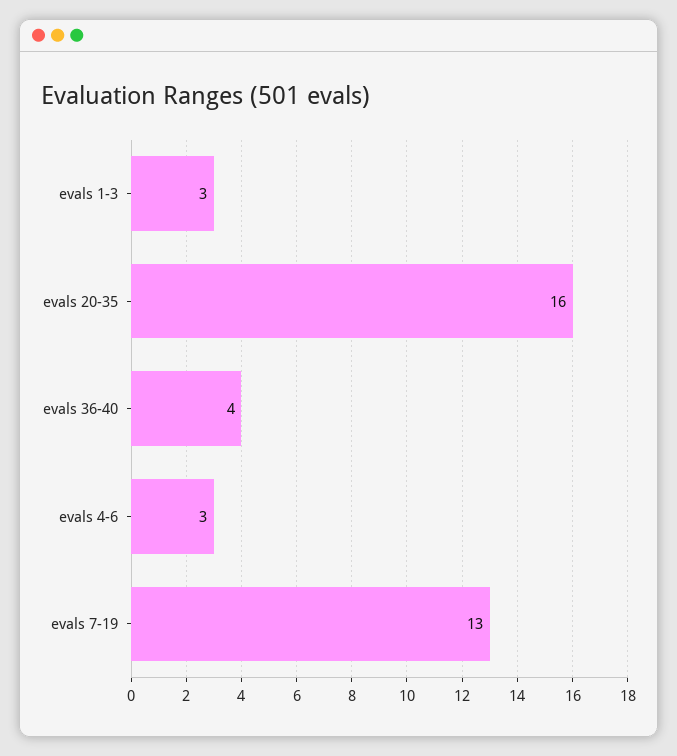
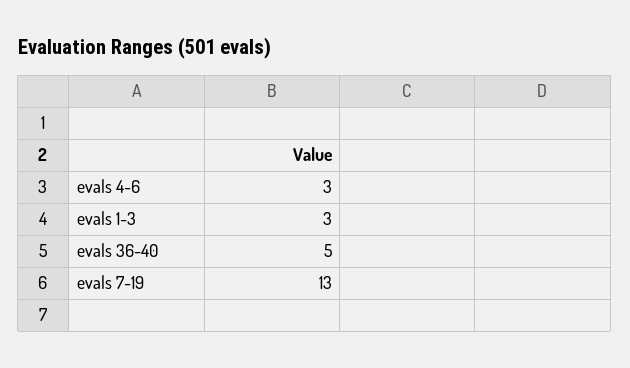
  {
    "evals 1-3": 3,
-   "evals 20-35": 16,
-   "evals 36-40": 4,
+   "evals 36-40": 5,
    "evals 4-6": 3,
    "evals 7-19": 13
  }

